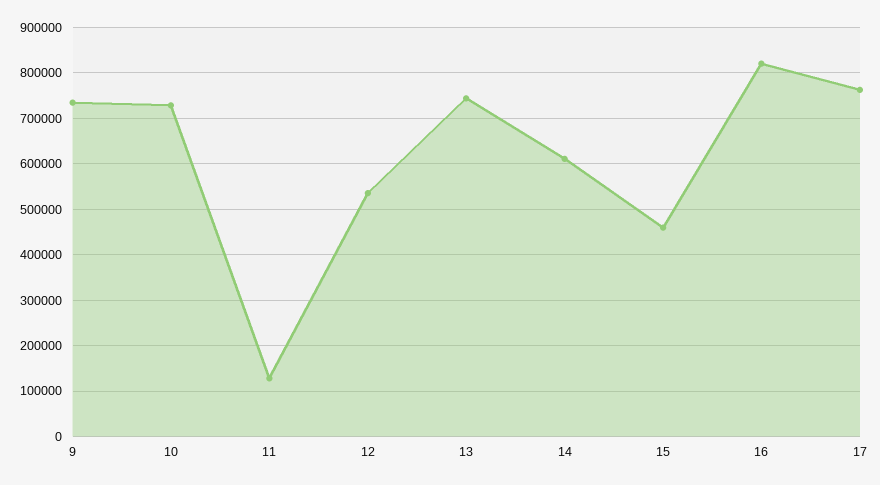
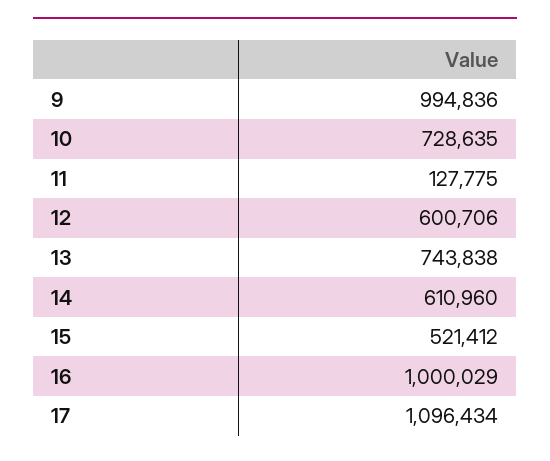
  {
-   "9": 740000,
+   "9": 994836,
    "10": 728635,
    "11": 127775,
-   "12": 540000,
+   "12": 600706,
    "13": 743838,
    "14": 610960,
-   "15": 460000,
+   "15": 521412,
-   "16": 820000,
+   "16": 1000029,
-   "17": 760000
+   "17": 1096434
  }

